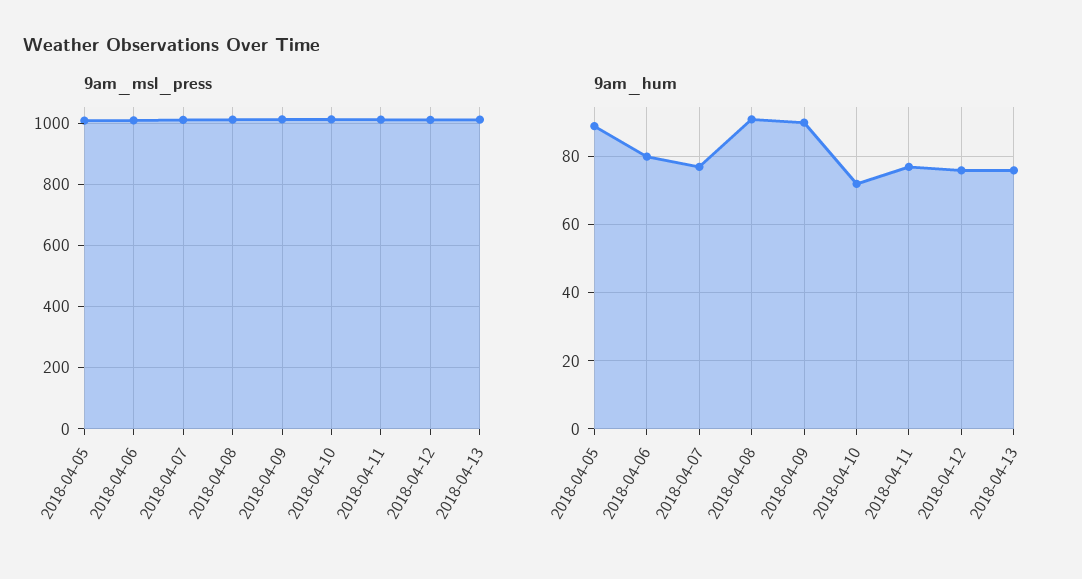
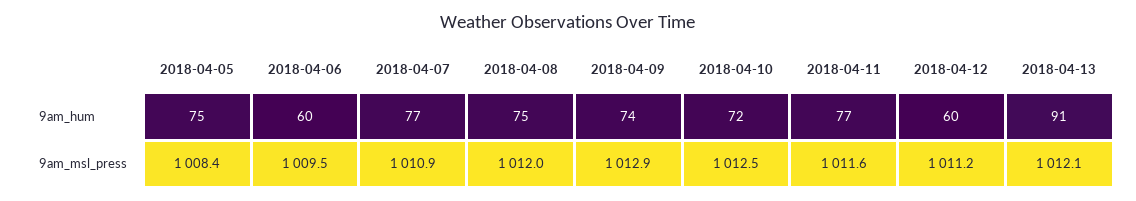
  {
    "9am_msl_press": {
      "2018-04-05": 1008.4,
      "2018-04-06": 1009.5,
      "2018-04-07": 1010.9,
      "2018-04-08": 1012,
      "2018-04-09": 1012.9,
      "2018-04-10": 1012.5,
      "2018-04-11": 1011.6,
      "2018-04-12": 1011.2,
      "2018-04-13": 1012.1
    },
    "9am_hum": {
-     "2018-04-05": 90,
+     "2018-04-05": 75,
-     "2018-04-06": 80,
+     "2018-04-06": 60,
      "2018-04-07": 77,
-     "2018-04-08": 90,
+     "2018-04-08": 75,
-     "2018-04-09": 90,
+     "2018-04-09": 74,
      "2018-04-10": 72,
      "2018-04-11": 77,
-     "2018-04-12": 75,
+     "2018-04-12": 60,
-     "2018-04-13": 75
+     "2018-04-13": 91
    }
  }

